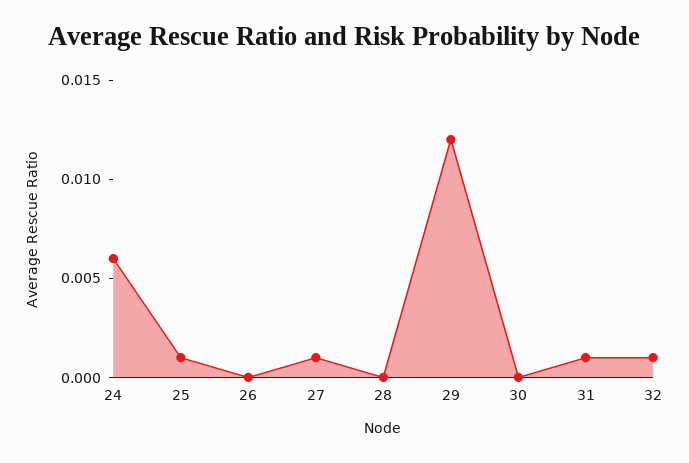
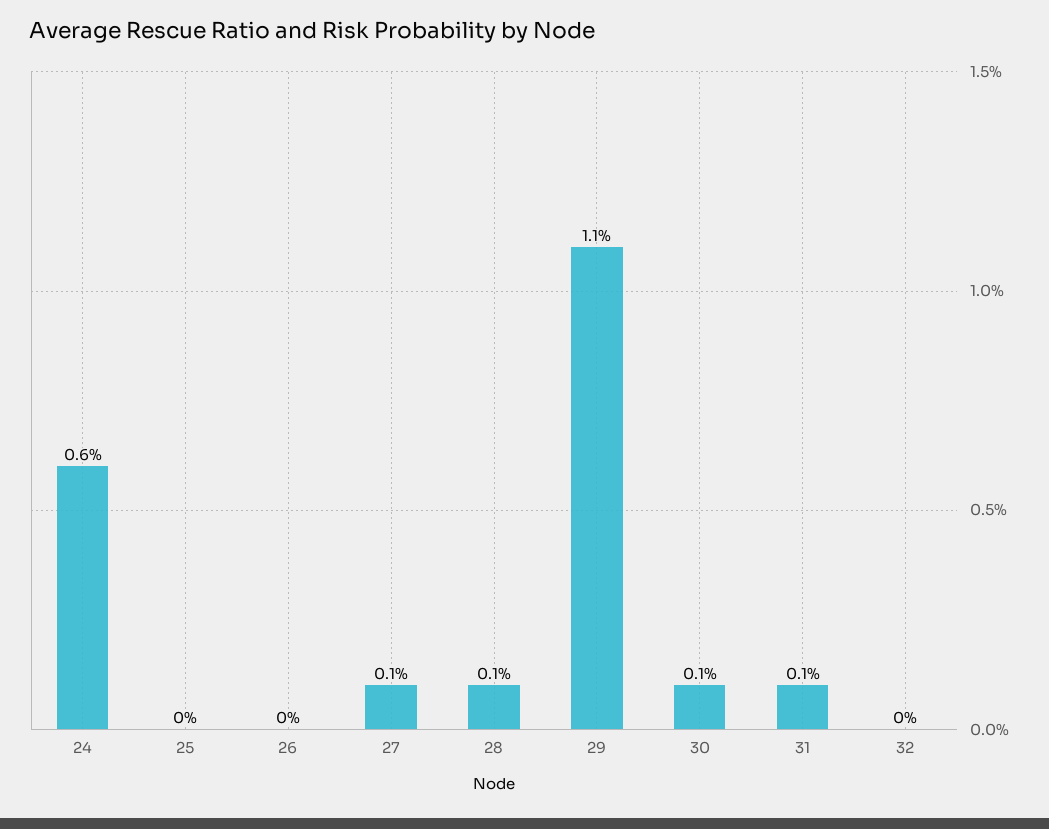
  {
    "24": 0.006,
-   "25": 0.001,
+   "25": 0,
    "26": 0,
    "27": 0.001,
-   "28": 0,
+   "28": 0.001,
-   "29": 0.012,
+   "29": 0.011,
-   "30": 0,
+   "30": 0.001,
    "31": 0.001,
-   "32": 0.001
+   "32": 0
  }

